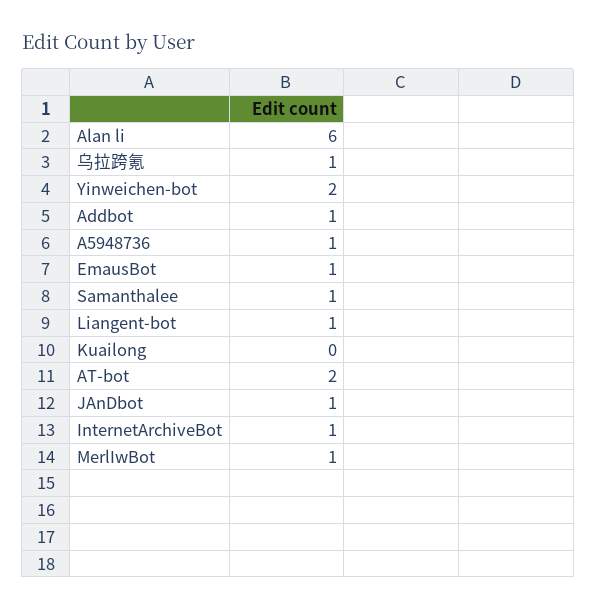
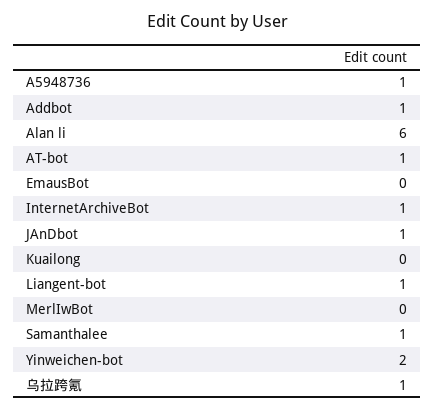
  {
    "Alan li": 6,
    "乌拉跨氪": 1,
    "Yinweichen-bot": 2,
    "Addbot": 1,
    "A5948736": 1,
-   "EmausBot": 1,
+   "EmausBot": 0,
    "Samanthalee": 1,
    "Liangent-bot": 1,
    "Kuailong": 0,
-   "AT-bot": 2,
+   "AT-bot": 1,
    "JAnDbot": 1,
    "InternetArchiveBot": 1,
-   "MerlIwBot": 1
+   "MerlIwBot": 0
  }

